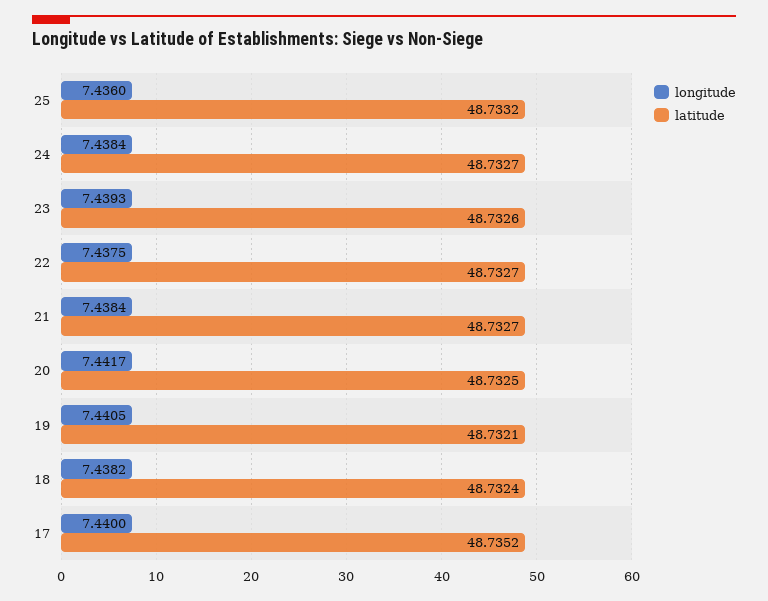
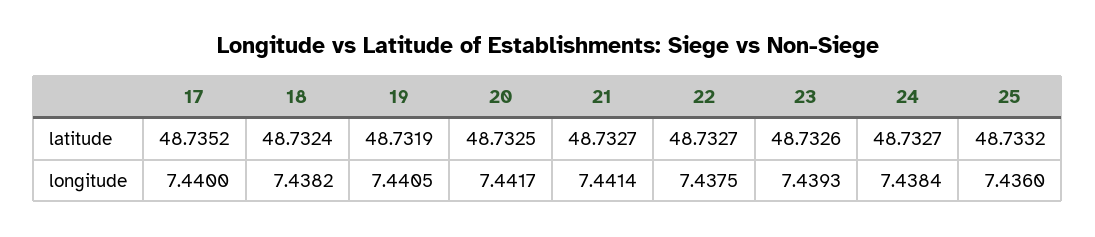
  {
    "longitude": {
      "25": 7.436,
      "24": 7.4384,
      "23": 7.4393,
      "22": 7.4375,
-     "21": 7.4384,
+     "21": 7.4414,
      "20": 7.4417,
      "19": 7.4405,
      "18": 7.4382,
      "17": 7.44
    },
    "latitude": {
      "25": 48.7332,
      "24": 48.7327,
      "23": 48.7326,
      "22": 48.7327,
      "21": 48.7327,
      "20": 48.7325,
-     "19": 48.7321,
+     "19": 48.7319,
      "18": 48.7324,
      "17": 48.7352
    }
  }

